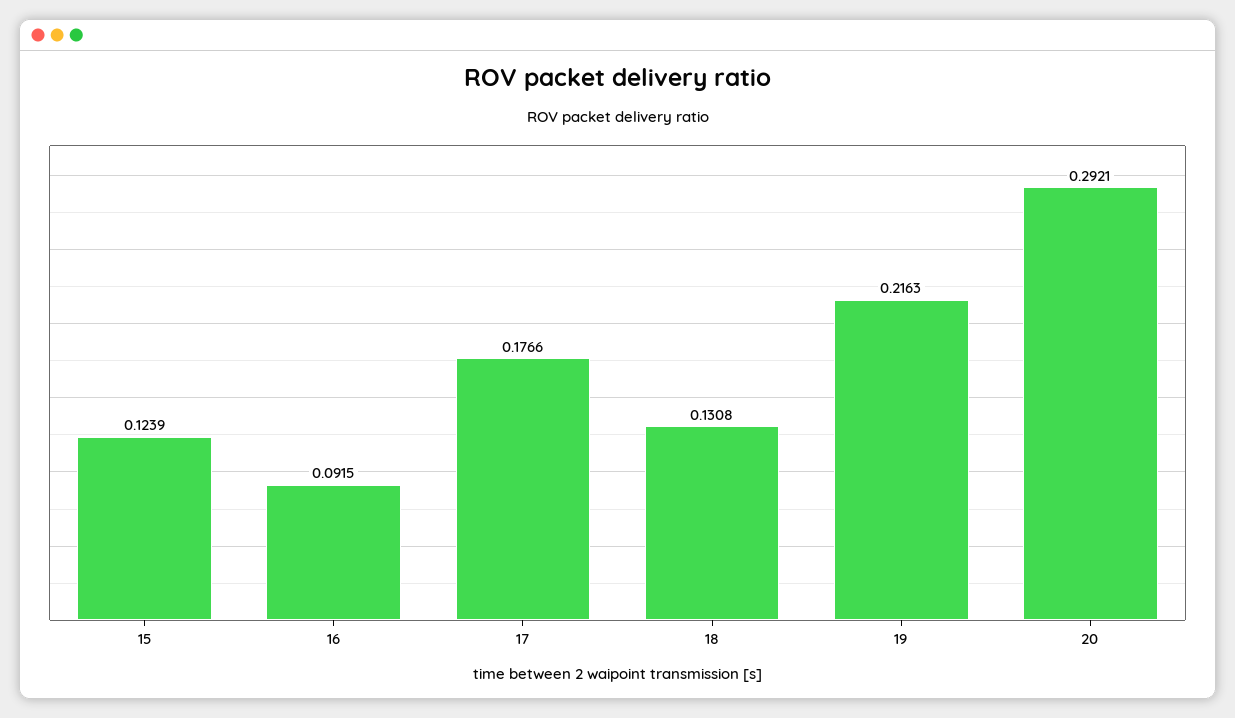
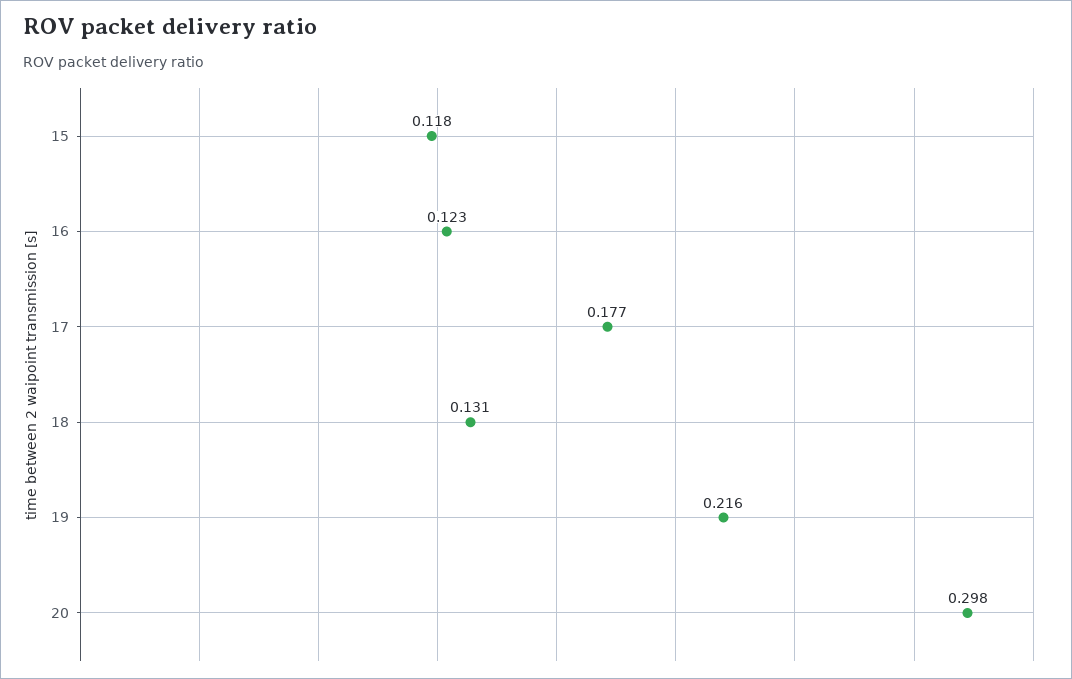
  {
-   "15": 0.1239,
+   "15": 0.118,
-   "16": 0.0915,
+   "16": 0.123,
    "17": 0.1766,
    "18": 0.1308,
    "19": 0.2163,
-   "20": 0.2921
+   "20": 0.298
  }

